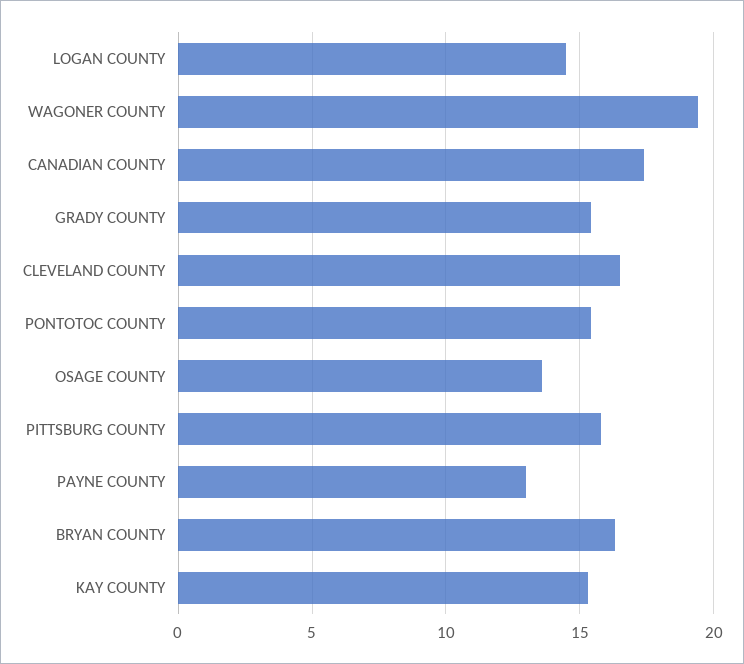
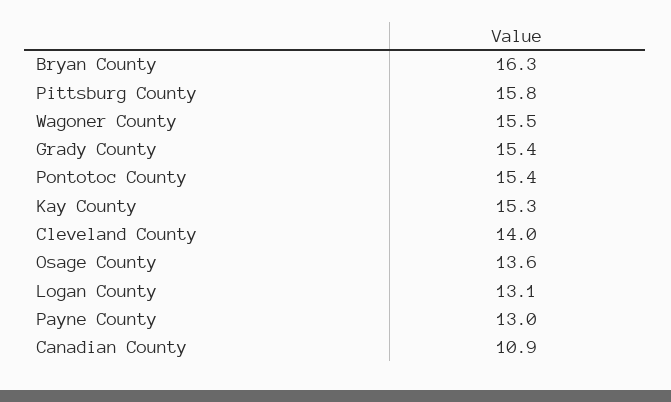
  {
-   "LOGAN COUNTY": 14.5,
+   "LOGAN COUNTY": 13.1,
-   "WAGONER COUNTY": 19.5,
+   "WAGONER COUNTY": 15.5,
-   "CANADIAN COUNTY": 17.5,
+   "CANADIAN COUNTY": 10.9,
    "GRADY COUNTY": 15.4,
-   "CLEVELAND COUNTY": 16.5,
+   "CLEVELAND COUNTY": 14,
    "PONTOTOC COUNTY": 15.4,
    "OSAGE COUNTY": 13.6,
    "PITTSBURG COUNTY": 15.8,
    "PAYNE COUNTY": 13,
    "BRYAN COUNTY": 16.3,
    "KAY COUNTY": 15.3
  }

